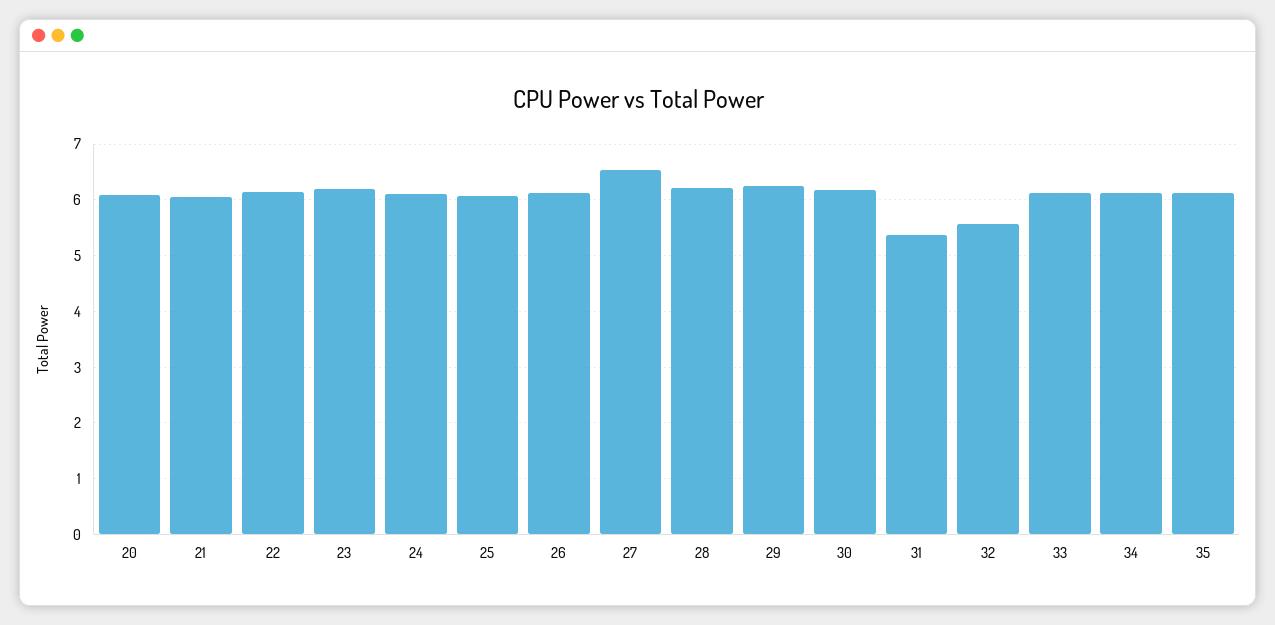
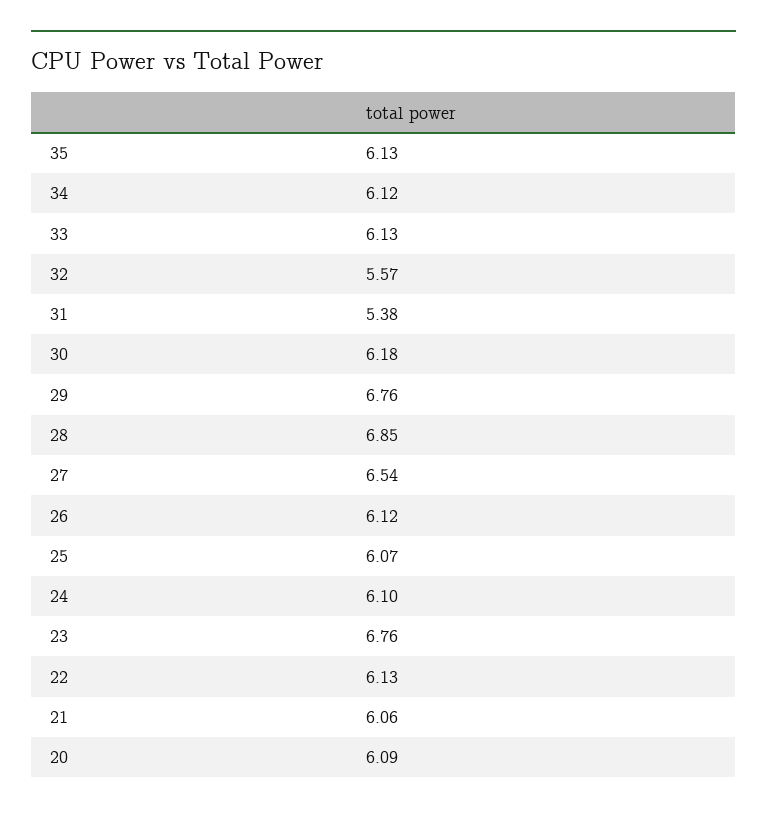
  {
    "20": 6.09,
    "21": 6.06,
    "22": 6.13,
-   "23": 6.2,
+   "23": 6.76,
    "24": 6.1,
    "25": 6.07,
    "26": 6.12,
    "27": 6.54,
-   "28": 6.2,
+   "28": 6.85,
-   "29": 6.2,
+   "29": 6.76,
    "30": 6.18,
    "31": 5.38,
    "32": 5.57,
    "33": 6.13,
    "34": 6.12,
    "35": 6.13
  }

